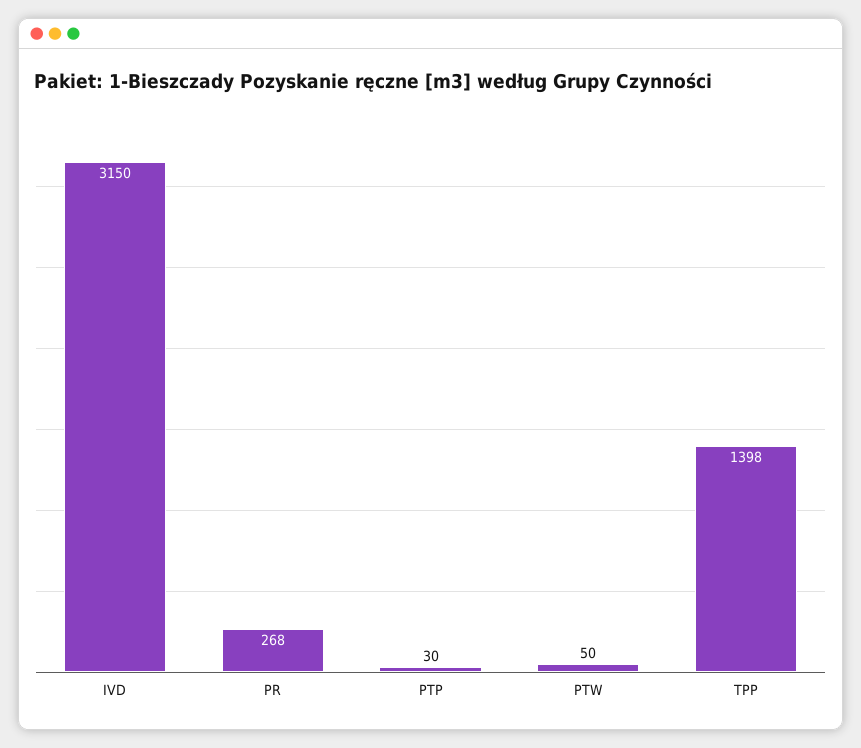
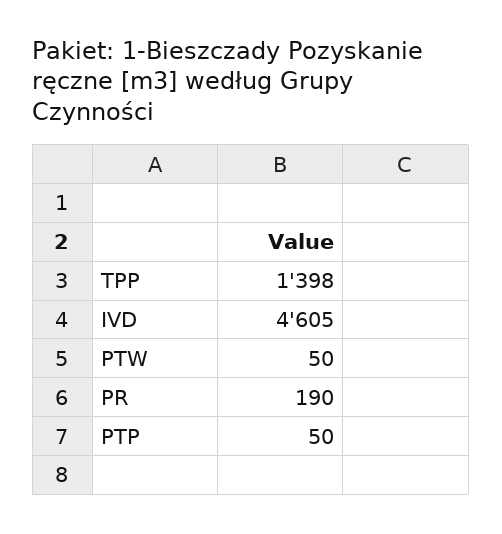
  {
-   "IVD": 3150,
+   "IVD": 4605,
-   "PR": 268,
+   "PR": 190,
-   "PTP": 30,
+   "PTP": 50,
    "PTW": 50,
    "TPP": 1398
  }

